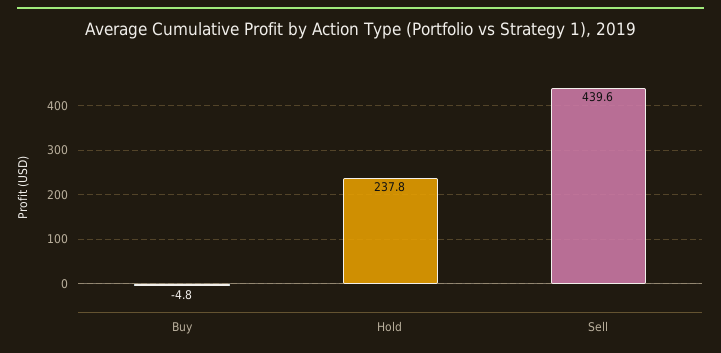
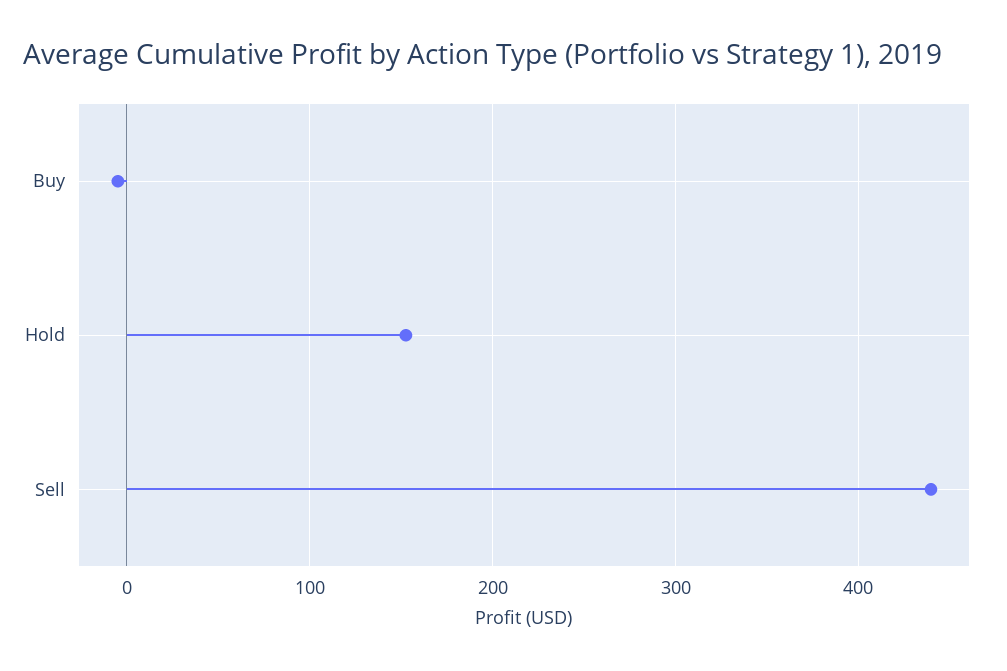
  {
    "Buy": -4.8,
-   "Hold": 237.8,
+   "Hold": 150,
    "Sell": 439.6
  }

